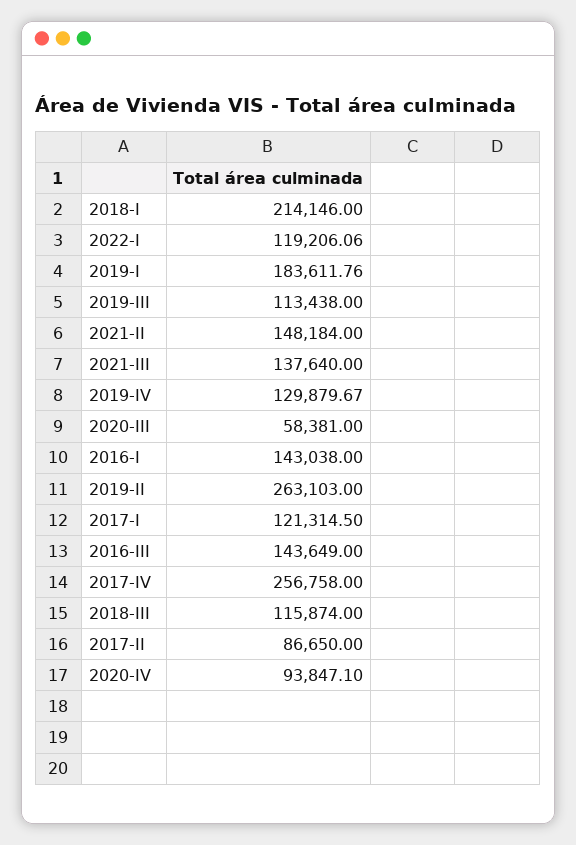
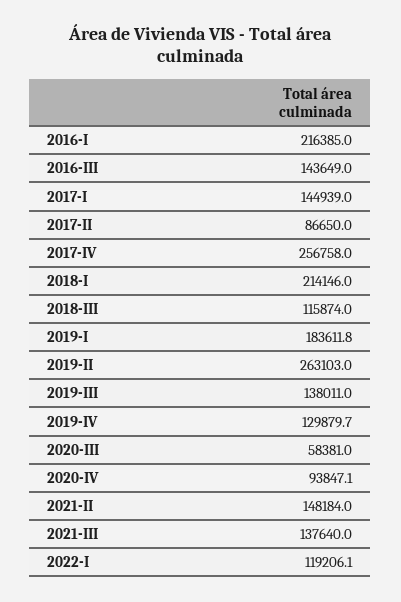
  {
    "2018-I": 214146,
    "2022-I": 119206.06,
    "2019-I": 183611.76,
-   "2019-III": 113438,
+   "2019-III": 138011,
    "2021-II": 148184,
    "2021-III": 137640,
    "2019-IV": 129879.67,
    "2020-III": 58381,
-   "2016-I": 143038,
+   "2016-I": 216385,
    "2019-II": 263103,
-   "2017-I": 121314.5,
+   "2017-I": 144939,
    "2016-III": 143649,
    "2017-IV": 256758,
    "2018-III": 115874,
    "2017-II": 86650,
    "2020-IV": 93847.1
  }

